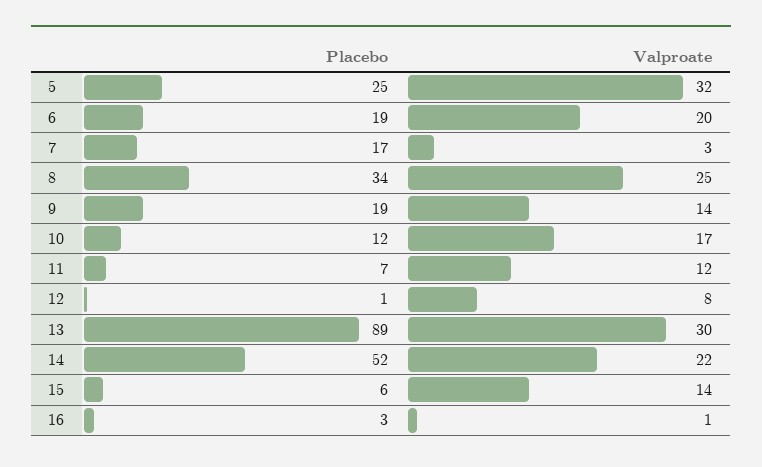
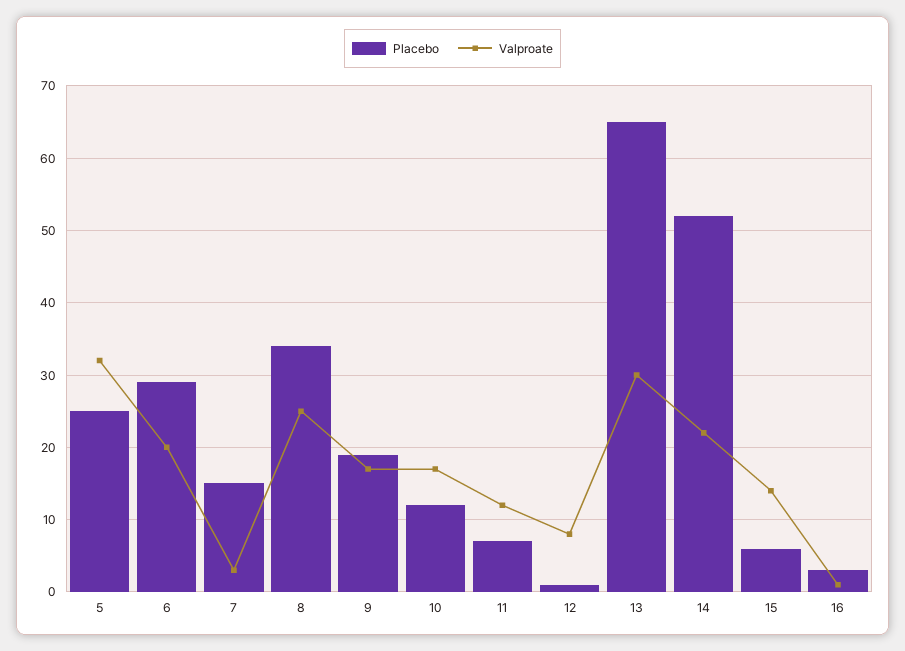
  {
    "Placebo": {
      "5": 25,
-     "6": 19,
+     "6": 29,
-     "7": 17,
+     "7": 15,
      "8": 34,
      "9": 19,
      "10": 12,
      "11": 7,
      "12": 1,
-     "13": 89,
+     "13": 65,
      "14": 52,
      "15": 6,
      "16": 3
    },
    "Valproate": {
      "5": 32,
      "6": 20,
      "7": 3,
      "8": 25,
-     "9": 14,
+     "9": 17,
      "10": 17,
      "11": 12,
      "12": 8,
      "13": 30,
      "14": 22,
      "15": 14,
      "16": 1
    }
  }

